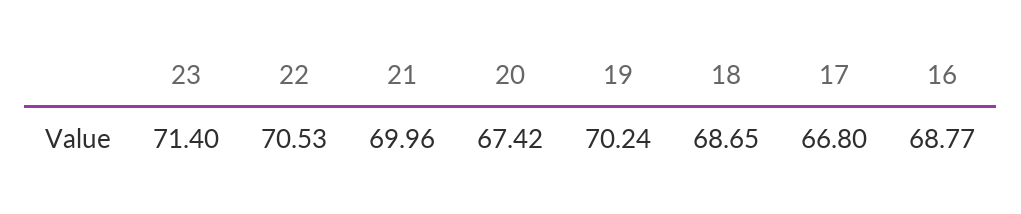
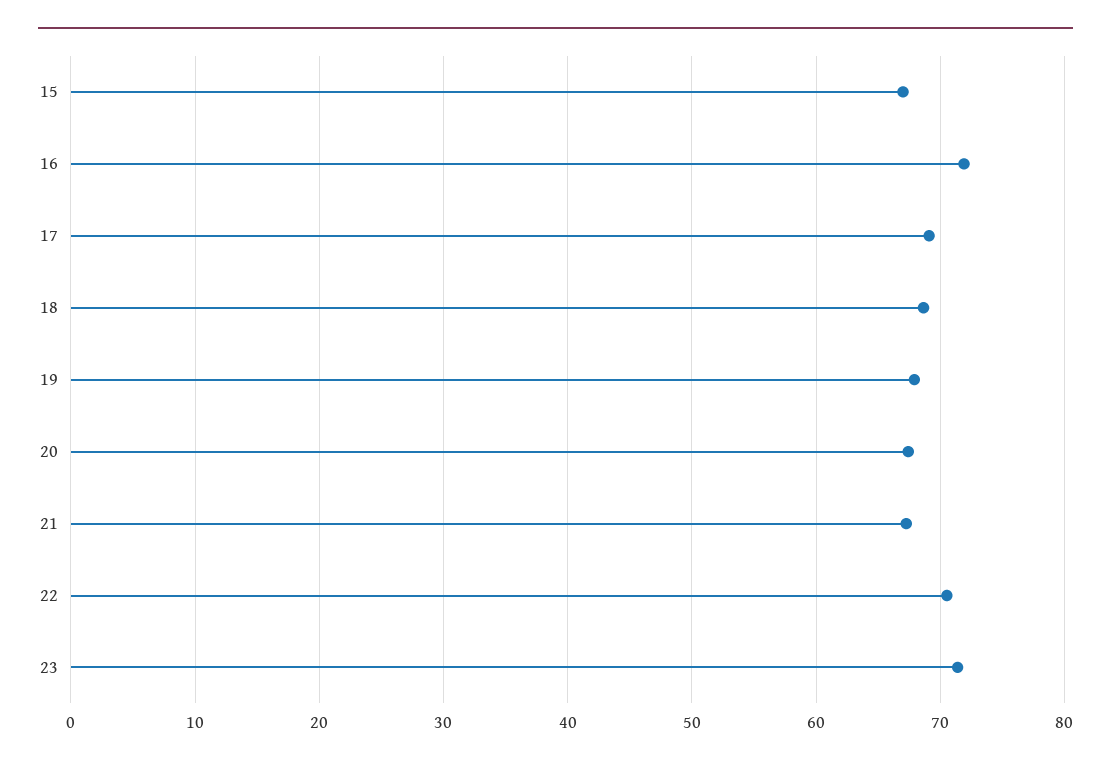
  {
    "23": 71.4,
    "22": 70.53,
-   "21": 69.96,
+   "21": 67,
    "20": 67.42,
-   "19": 70.24,
+   "19": 68,
    "18": 68.65,
-   "17": 66.8,
+   "17": 69,
-   "16": 68.77
+   "16": 72,
+   "15": 67
  }

